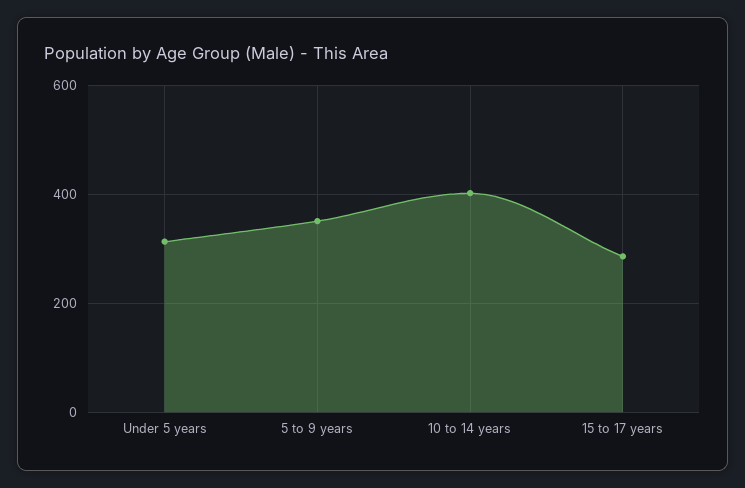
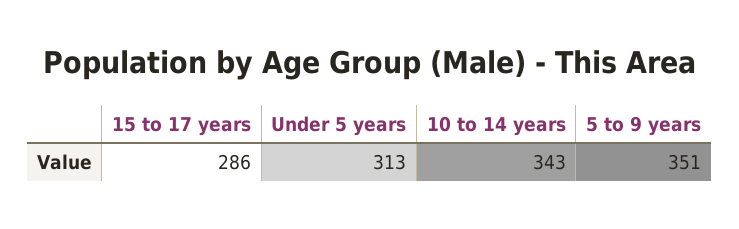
  {
    "Under 5 years": 313,
    "5 to 9 years": 351,
-   "10 to 14 years": 400,
+   "10 to 14 years": 343,
    "15 to 17 years": 286
  }

